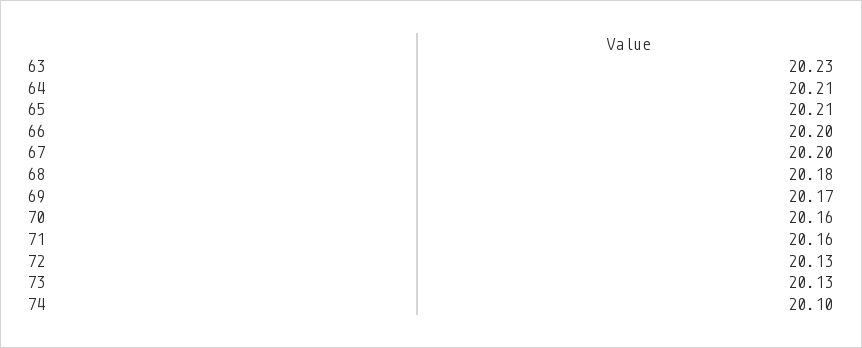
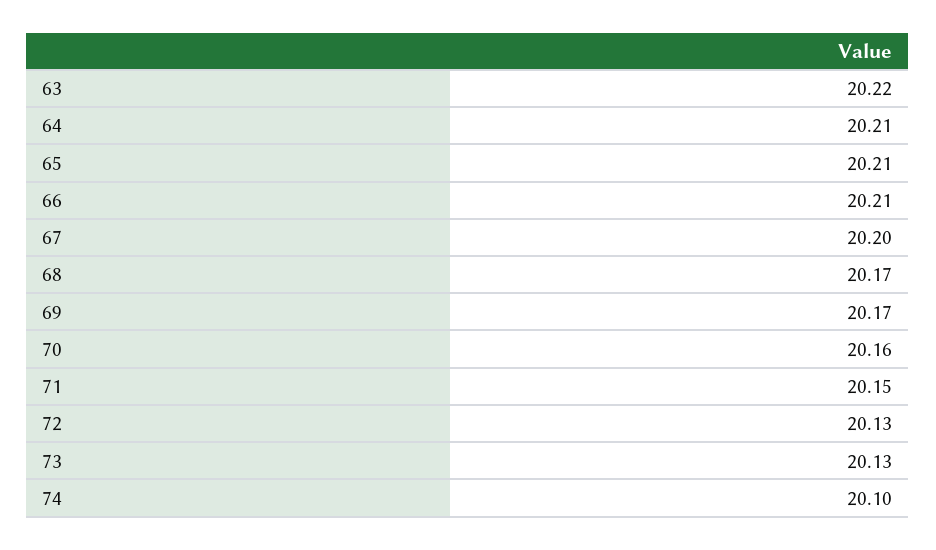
  {
-   "63": 20.23,
+   "63": 20.22,
    "64": 20.21,
    "65": 20.21,
-   "66": 20.2,
+   "66": 20.21,
    "67": 20.2,
-   "68": 20.18,
+   "68": 20.17,
    "69": 20.17,
    "70": 20.16,
-   "71": 20.16,
+   "71": 20.15,
    "72": 20.13,
    "73": 20.13,
    "74": 20.1
  }

